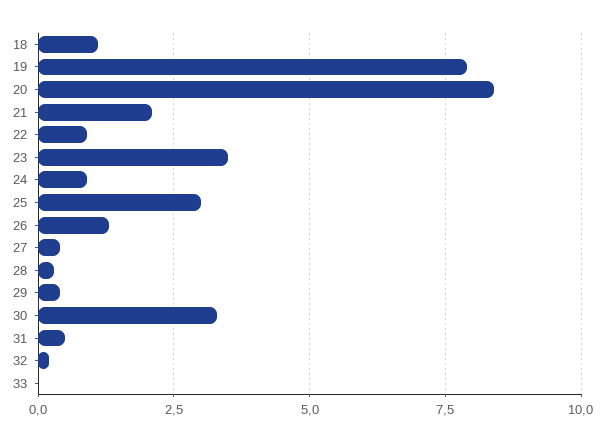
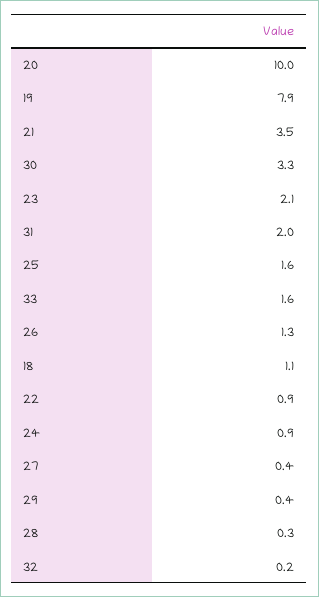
  {
    "18": 1.1,
    "19": 7.9,
-   "20": 8.5,
+   "20": 10,
-   "21": 2,
+   "21": 3.5,
    "22": 0.9,
-   "23": 3.5,
+   "23": 2.1,
    "24": 0.9,
-   "25": 3,
+   "25": 1.6,
    "26": 1.3,
    "27": 0.4,
    "28": 0.3,
    "29": 0.4,
    "30": 3.3,
-   "31": 0.5,
+   "31": 2,
    "32": 0.2,
-   "33": 0
+   "33": 1.6
  }

